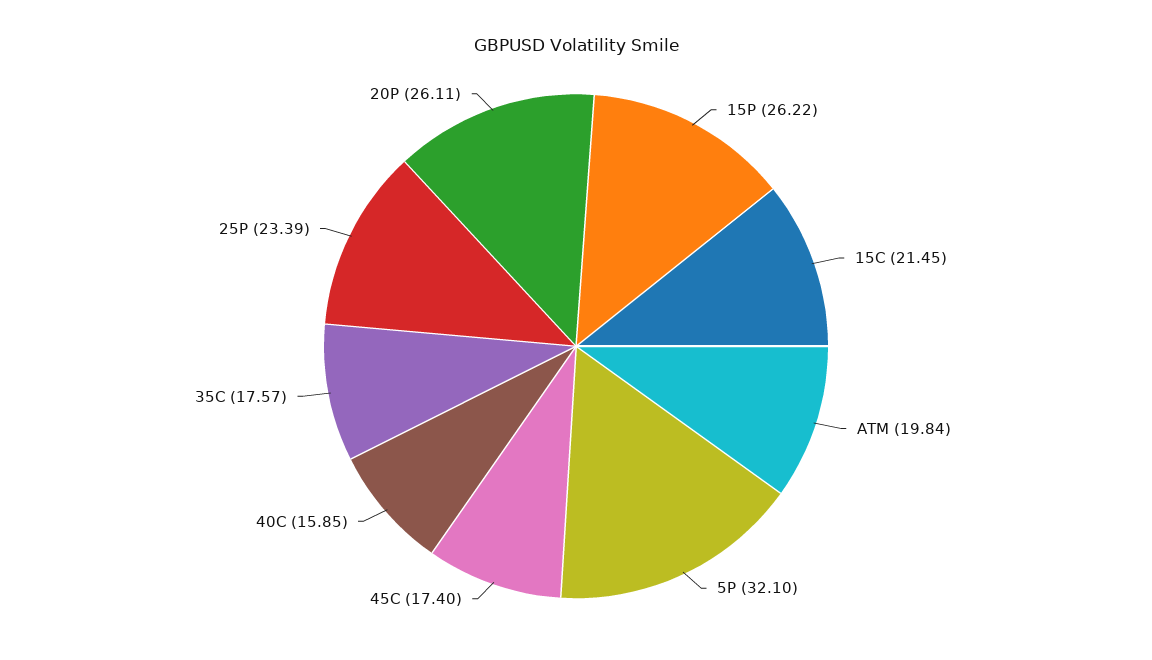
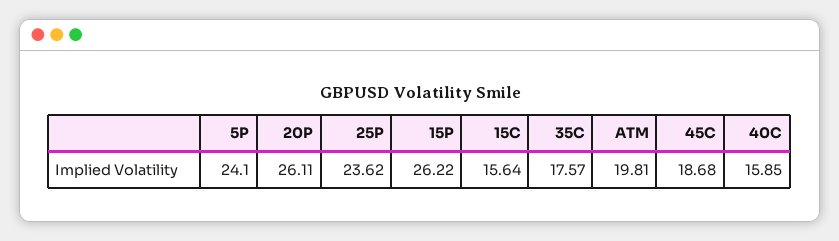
  {
    "15P": 26.22,
-   "15C": 21.45,
+   "15C": 15.64,
-   "ATM": 19.84,
+   "ATM": 19.81,
-   "5P": 32.1,
+   "5P": 24.1,
-   "45C": 17.4,
+   "45C": 18.68,
    "40C": 15.85,
    "35C": 17.57,
-   "25P": 23.39,
+   "25P": 23.62,
    "20P": 26.11
  }

